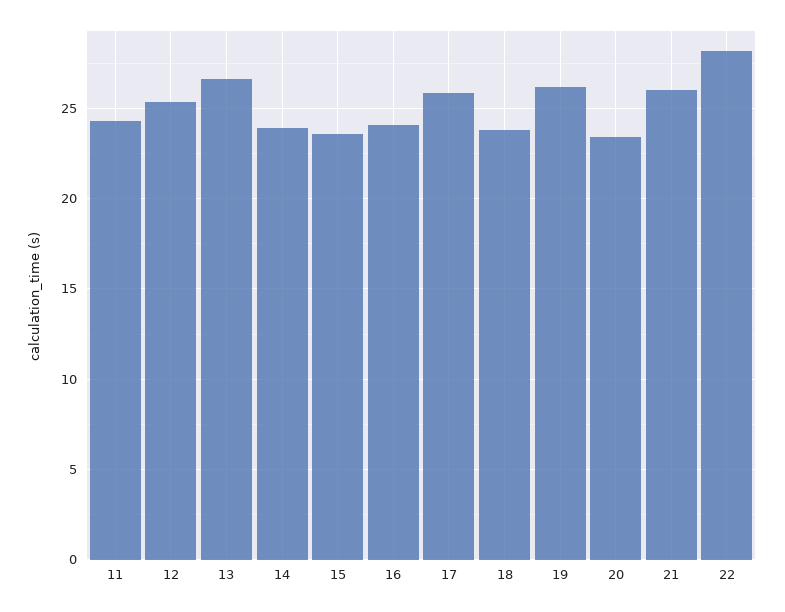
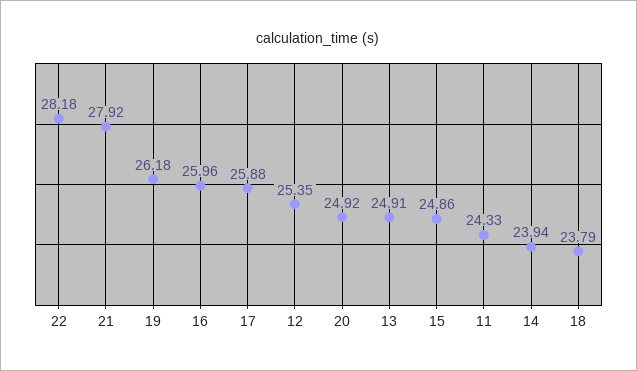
  {
    "11": 24.33,
    "12": 25.35,
-   "13": 26.5,
+   "13": 24.91,
    "14": 23.94,
-   "15": 23.5,
+   "15": 24.86,
-   "16": 24,
+   "16": 25.96,
    "17": 25.88,
    "18": 23.79,
    "19": 26.18,
-   "20": 23.5,
+   "20": 24.92,
-   "21": 26,
+   "21": 27.92,
    "22": 28.18
  }

